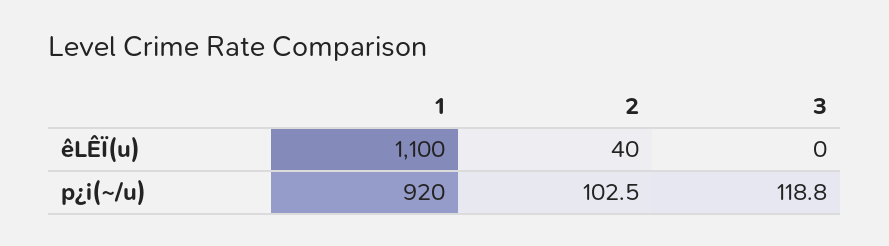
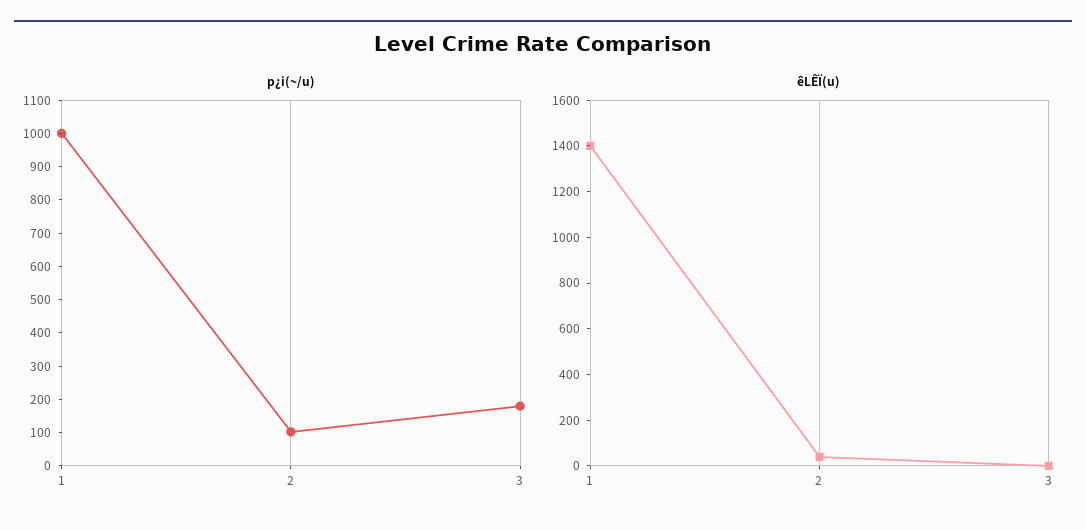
  {
    "êLÊÏ(u)": {
-     "1": 1100,
+     "1": 1400,
      "2": 40,
      "3": 0
    },
    "p¿i(~/u)": {
-     "1": 920,
+     "1": 1000,
      "2": 102.5,
-     "3": 118.8
+     "3": 175
    }
  }

